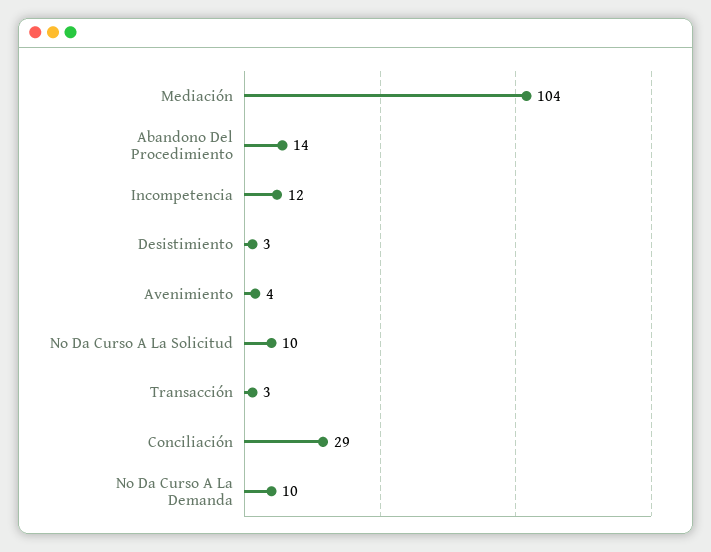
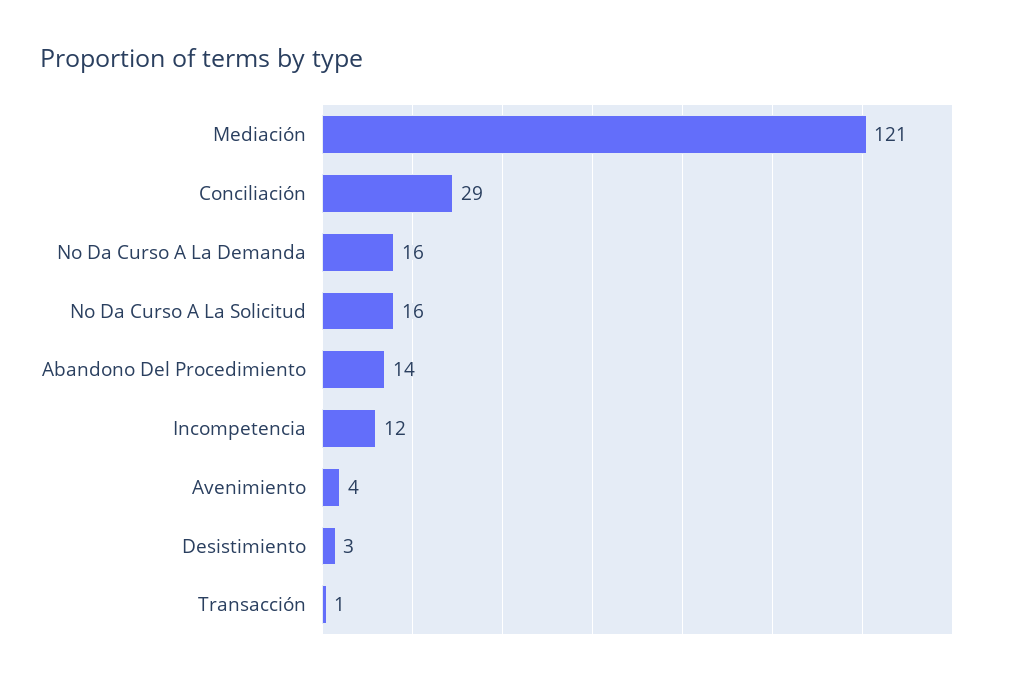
  {
-   "Mediación": 104,
+   "Mediación": 121,
    "Abandono Del Procedimiento": 14,
    "Incompetencia": 12,
    "Desistimiento": 3,
    "Avenimiento": 4,
-   "No Da Curso A La Solicitud": 10,
+   "No Da Curso A La Solicitud": 16,
-   "Transacción": 3,
+   "Transacción": 1,
    "Conciliación": 29,
-   "No Da Curso A La Demanda": 10
+   "No Da Curso A La Demanda": 16
  }

